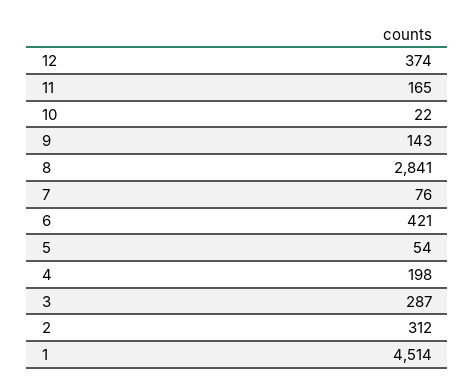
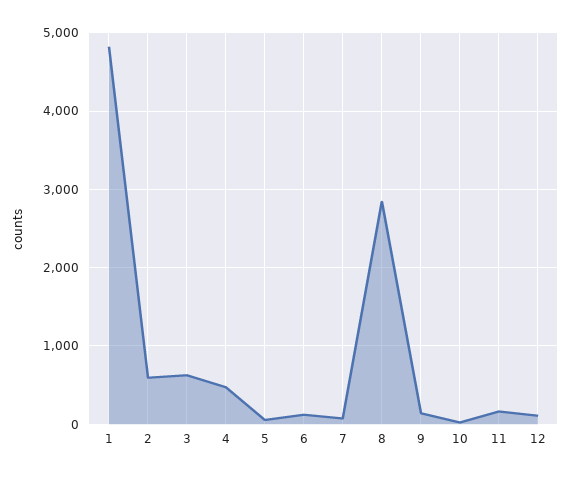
  {
-   "12": 374,
+   "12": 100,
    "11": 165,
    "10": 22,
    "9": 143,
    "8": 2841,
    "7": 76,
-   "6": 421,
+   "6": 100,
    "5": 54,
-   "4": 198,
+   "4": 500,
-   "3": 287,
+   "3": 600,
-   "2": 312,
+   "2": 600,
-   "1": 4514
+   "1": 4800
  }

